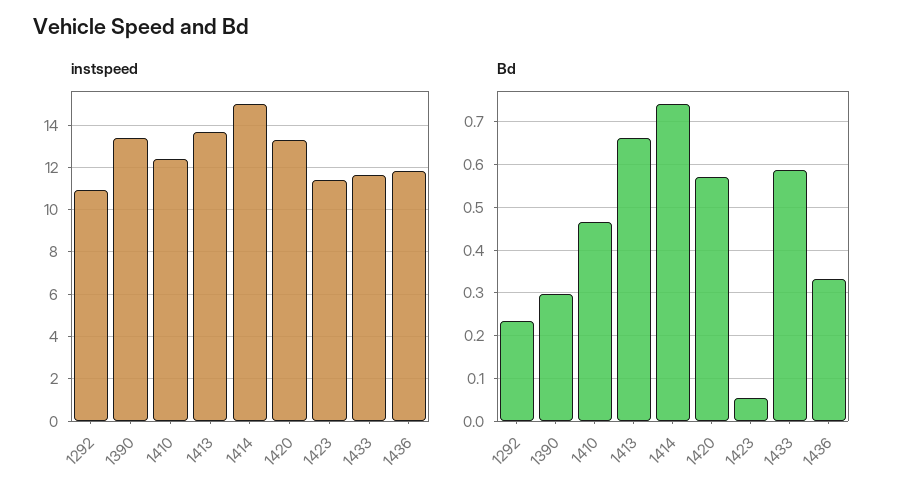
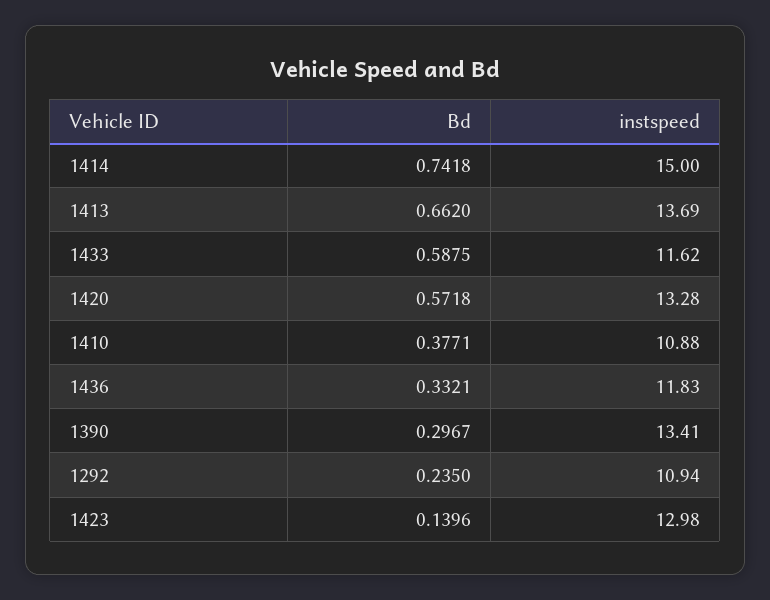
  {
    "instspeed": {
      "1292": 10.94,
      "1390": 13.41,
-     "1410": 12.5,
+     "1410": 10.88,
      "1413": 13.69,
      "1414": 15,
      "1420": 13.28,
-     "1423": 11.5,
+     "1423": 12.98,
      "1433": 11.62,
      "1436": 11.83
    },
    "Bd": {
      "1292": 0.235,
      "1390": 0.2967,
-     "1410": 0.46,
+     "1410": 0.3771,
      "1413": 0.662,
      "1414": 0.7418,
      "1420": 0.5718,
-     "1423": 0.06,
+     "1423": 0.1396,
      "1433": 0.5875,
      "1436": 0.3321
    }
  }

